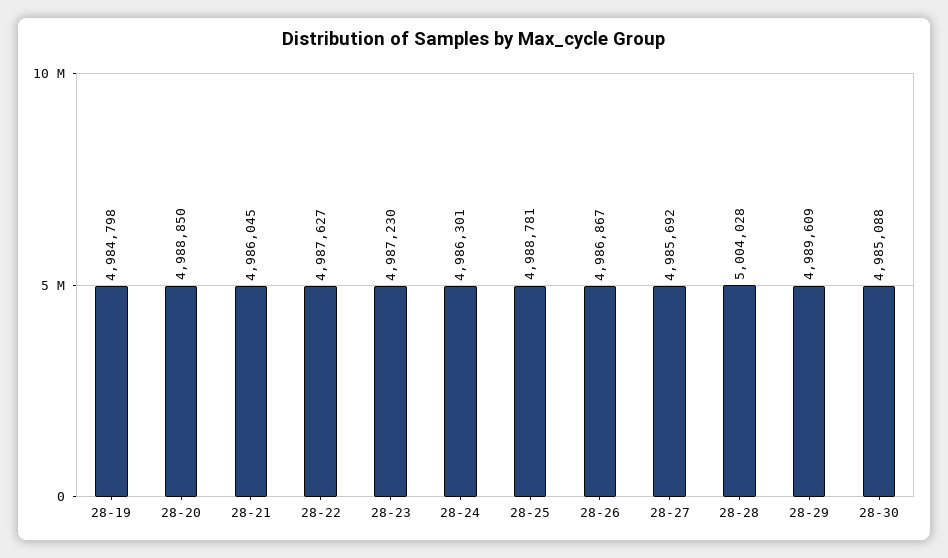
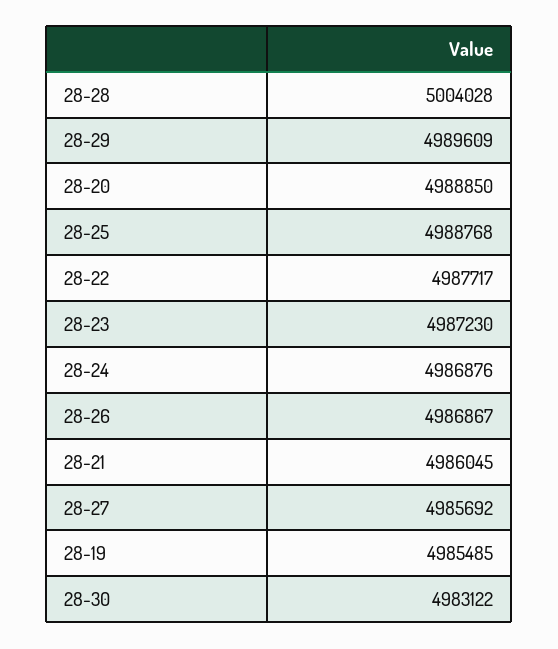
  {
-   "28-19": 4984798,
+   "28-19": 4985485,
    "28-20": 4988850,
    "28-21": 4986045,
-   "28-22": 4987627,
+   "28-22": 4987717,
    "28-23": 4987230,
-   "28-24": 4986301,
+   "28-24": 4986876,
-   "28-25": 4988781,
+   "28-25": 4988768,
    "28-26": 4986867,
    "28-27": 4985692,
    "28-28": 5004028,
    "28-29": 4989609,
-   "28-30": 4985088
+   "28-30": 4983122
  }

